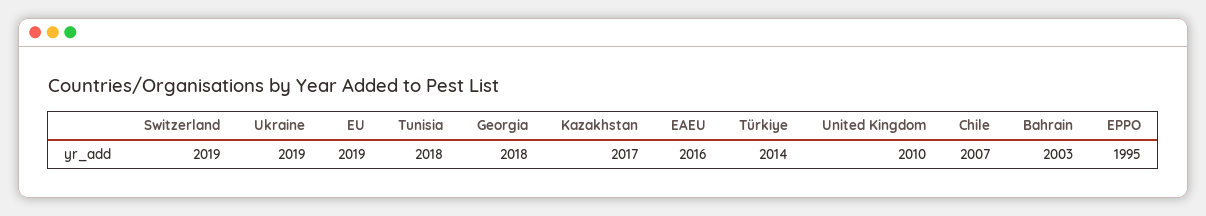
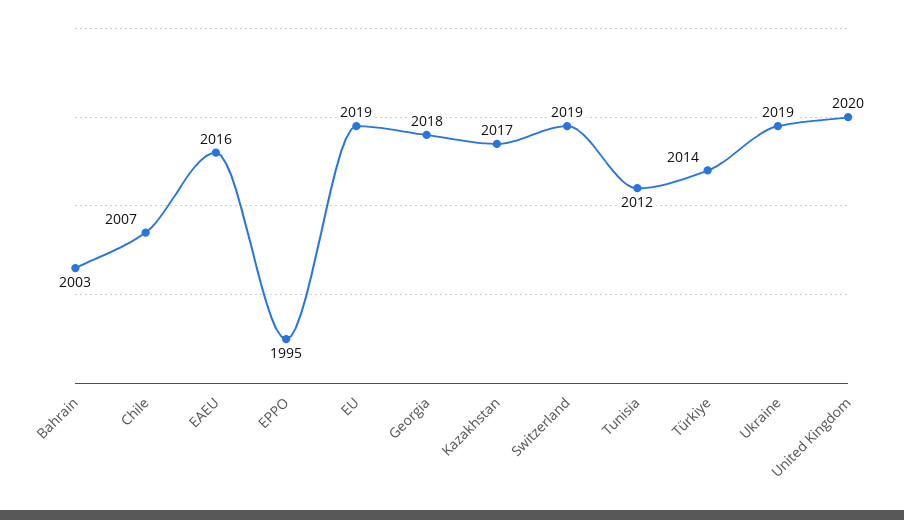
  {
    "Switzerland": 2019,
    "Ukraine": 2019,
    "EU": 2019,
-   "Tunisia": 2018,
+   "Tunisia": 2012,
    "Georgia": 2018,
    "Kazakhstan": 2017,
    "EAEU": 2016,
    "Türkiye": 2014,
-   "United Kingdom": 2010,
+   "United Kingdom": 2020,
    "Chile": 2007,
    "Bahrain": 2003,
    "EPPO": 1995
  }

